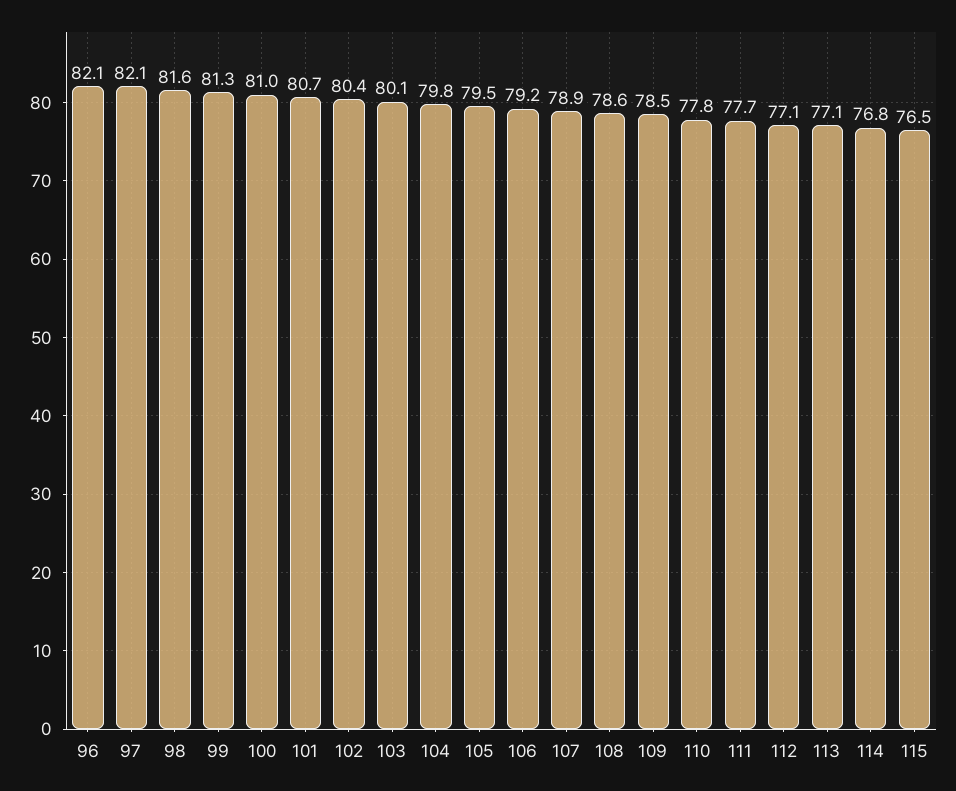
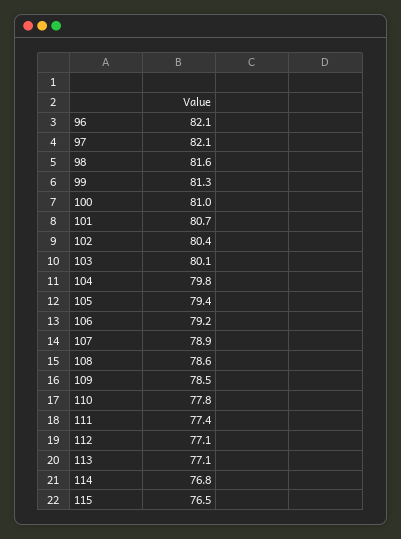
  {
    "96": 82.1,
    "97": 82.1,
    "98": 81.6,
    "99": 81.3,
    "100": 81,
    "101": 80.7,
    "102": 80.4,
    "103": 80.1,
    "104": 79.8,
-   "105": 79.5,
+   "105": 79.4,
    "106": 79.2,
    "107": 78.9,
    "108": 78.6,
    "109": 78.5,
    "110": 77.8,
-   "111": 77.7,
+   "111": 77.4,
    "112": 77.1,
    "113": 77.1,
    "114": 76.8,
    "115": 76.5
  }

